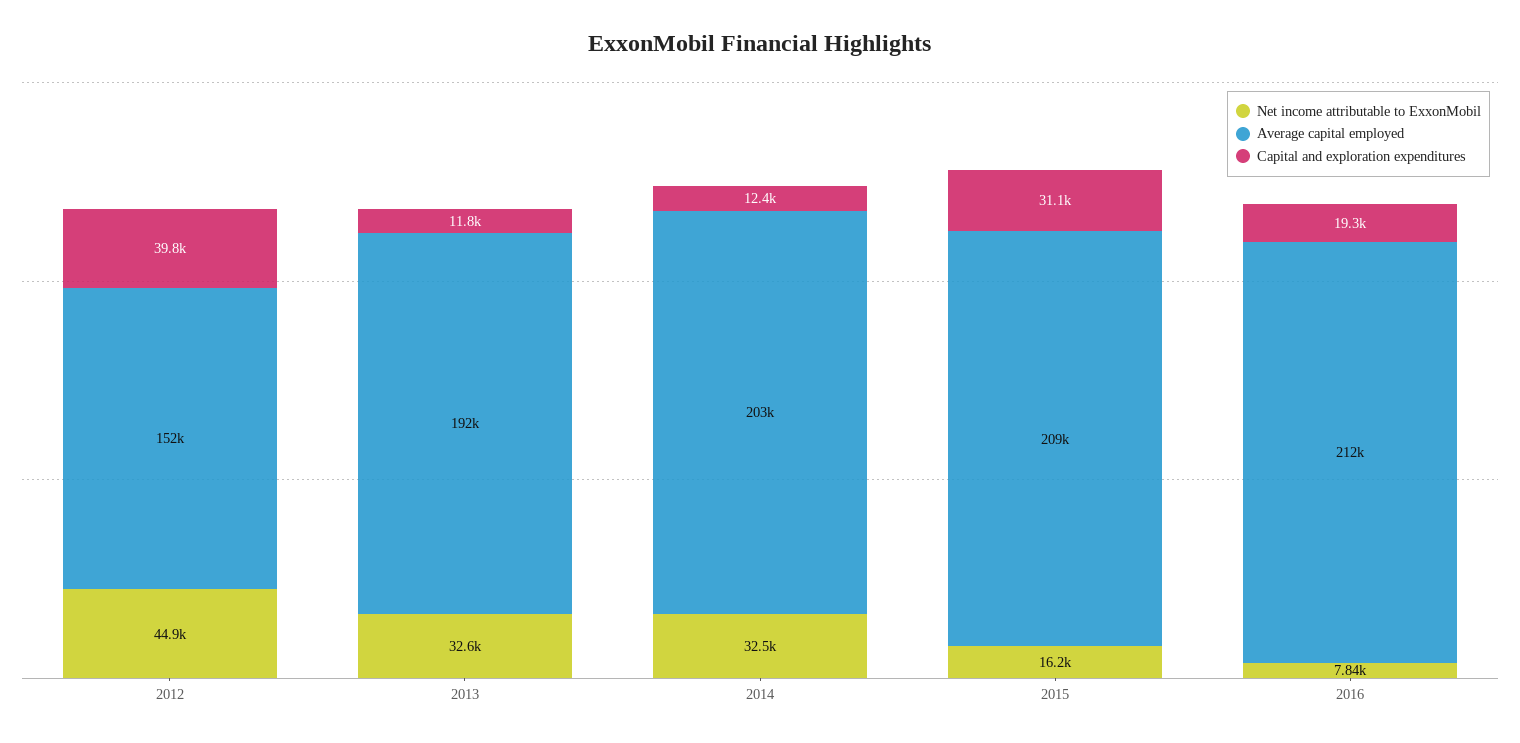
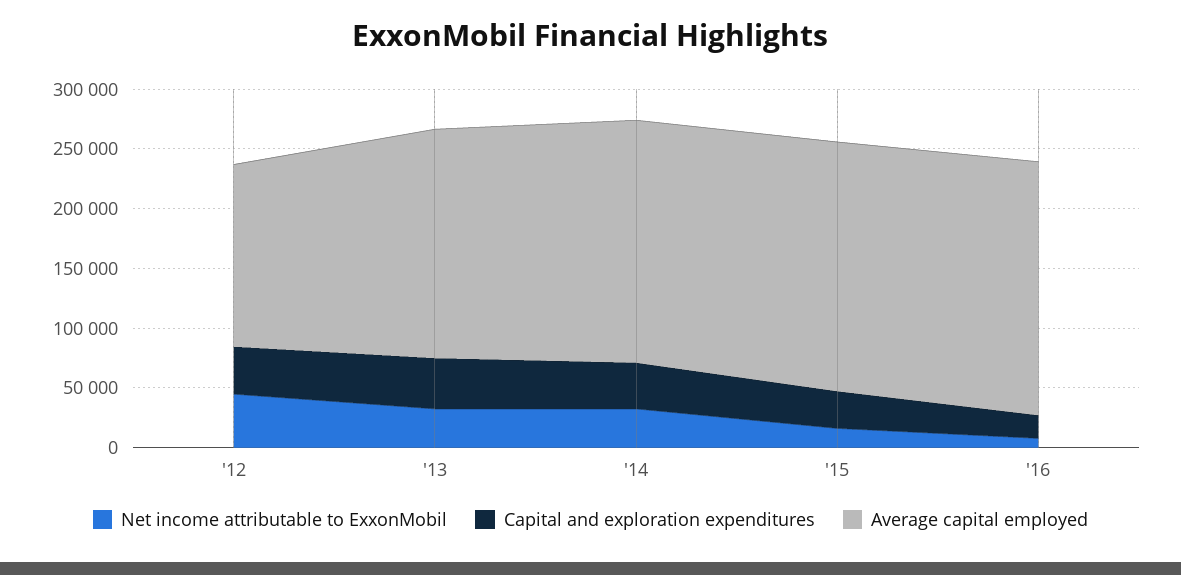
  {
    "Net income attributable to ExxonMobil": {
      "2012": 44900,
      "2013": 32600,
      "2014": 32500,
      "2015": 16200,
      "2016": 7840
    },
    "Average capital employed": {
      "2012": 152000,
      "2013": 192000,
      "2014": 203000,
      "2015": 209000,
      "2016": 212000
    },
    "Capital and exploration expenditures": {
      "2012": 39800,
-     "2013": 11800,
+     "2013": 40000,
-     "2014": 12400,
+     "2014": 40000,
      "2015": 31100,
      "2016": 19300
    }
  }

